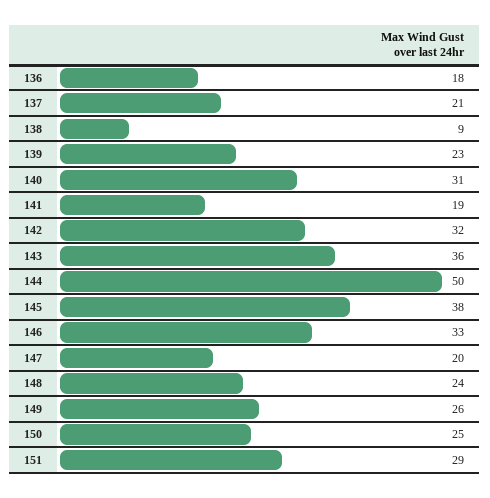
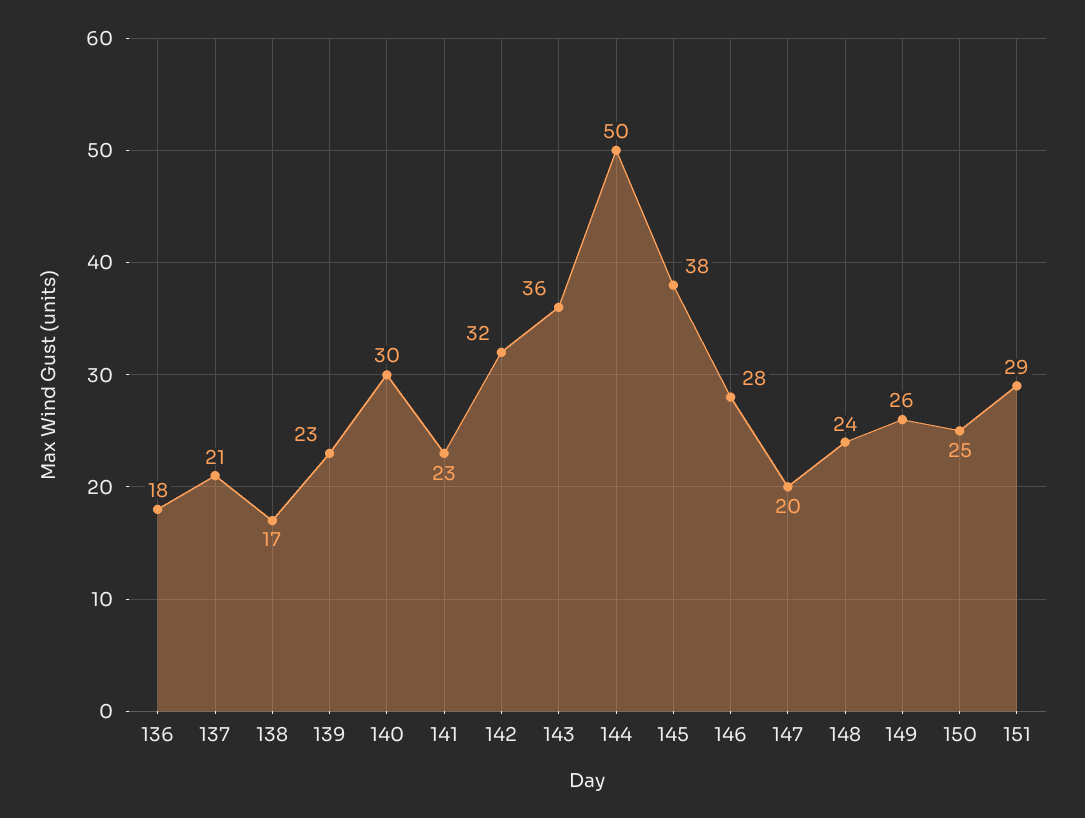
  {
    "136": 18,
    "137": 21,
-   "138": 9,
+   "138": 17,
    "139": 23,
-   "140": 31,
+   "140": 30,
-   "141": 19,
+   "141": 23,
    "142": 32,
    "143": 36,
    "144": 50,
    "145": 38,
-   "146": 33,
+   "146": 28,
    "147": 20,
    "148": 24,
    "149": 26,
    "150": 25,
    "151": 29
  }

